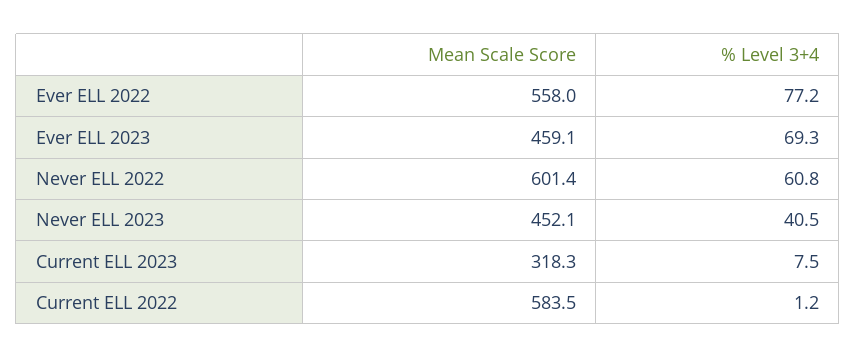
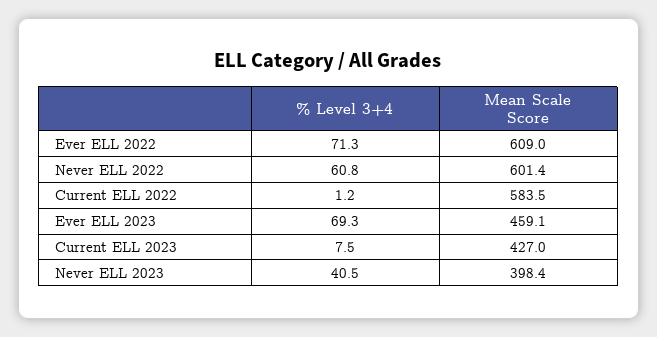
  {
    "Mean Scale Score": {
-     "Ever ELL 2022": 558,
+     "Ever ELL 2022": 609,
      "Ever ELL 2023": 459.1,
      "Never ELL 2022": 601.4,
-     "Never ELL 2023": 452.1,
+     "Never ELL 2023": 398.4,
-     "Current ELL 2023": 318.3,
+     "Current ELL 2023": 427,
      "Current ELL 2022": 583.5
    },
    "% Level 3+4": {
-     "Ever ELL 2022": 77.2,
+     "Ever ELL 2022": 71.3,
      "Ever ELL 2023": 69.3,
      "Never ELL 2022": 60.8,
      "Never ELL 2023": 40.5,
      "Current ELL 2023": 7.5,
      "Current ELL 2022": 1.2
    }
  }

